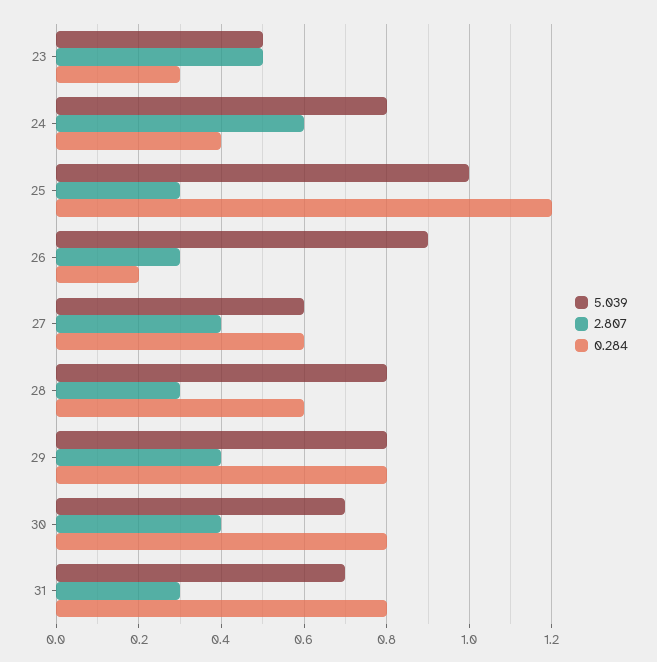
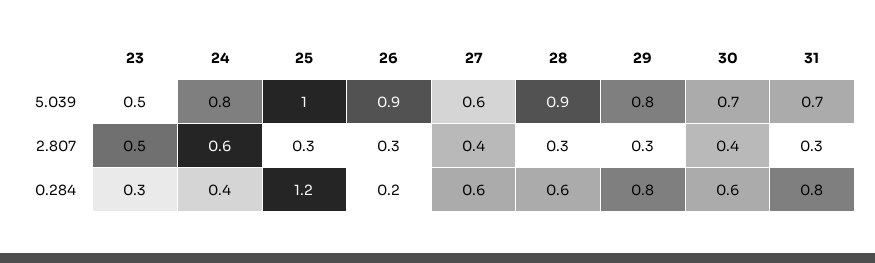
  {
    "5.039": {
      "23": 0.5,
      "24": 0.8,
      "25": 1,
      "26": 0.9,
      "27": 0.6,
-     "28": 0.8,
+     "28": 0.9,
      "29": 0.8,
      "30": 0.7,
      "31": 0.7
    },
    "2.807": {
      "23": 0.5,
      "24": 0.6,
      "25": 0.3,
      "26": 0.3,
      "27": 0.4,
      "28": 0.3,
-     "29": 0.4,
+     "29": 0.3,
      "30": 0.4,
      "31": 0.3
    },
    "0.284": {
      "23": 0.3,
      "24": 0.4,
      "25": 1.2,
      "26": 0.2,
      "27": 0.6,
      "28": 0.6,
      "29": 0.8,
-     "30": 0.8,
+     "30": 0.6,
      "31": 0.8
    }
  }

